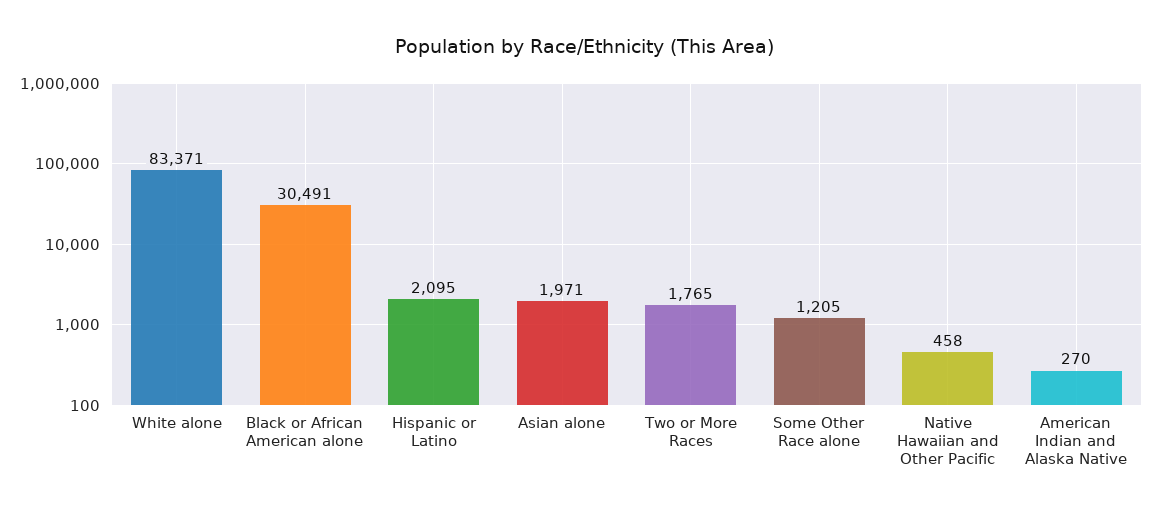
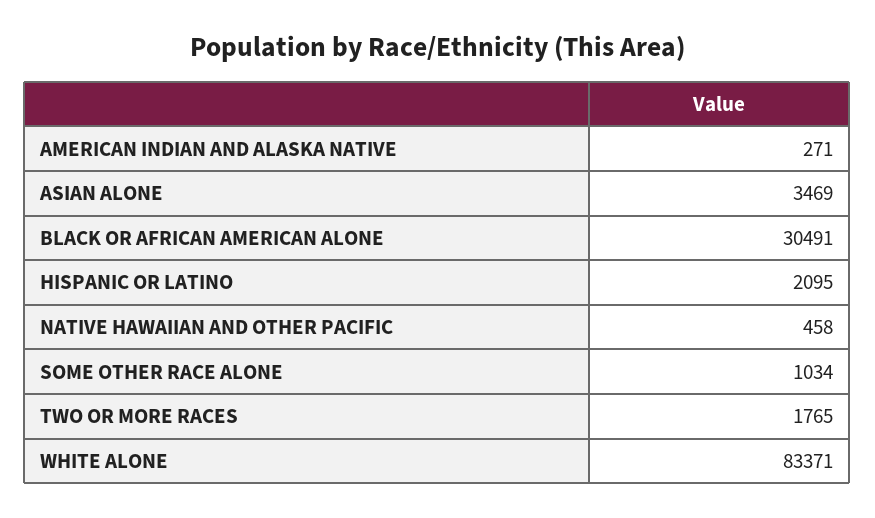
  {
    "White alone": 83371,
    "Black or African American alone": 30491,
    "Hispanic or Latino": 2095,
-   "Asian alone": 1971,
+   "Asian alone": 3469,
    "Two or More Races": 1765,
-   "Some Other Race alone": 1205,
+   "Some Other Race alone": 1034,
    "Native Hawaiian and Other Pacific": 458,
-   "American Indian and Alaska Native": 270
+   "American Indian and Alaska Native": 271
  }

